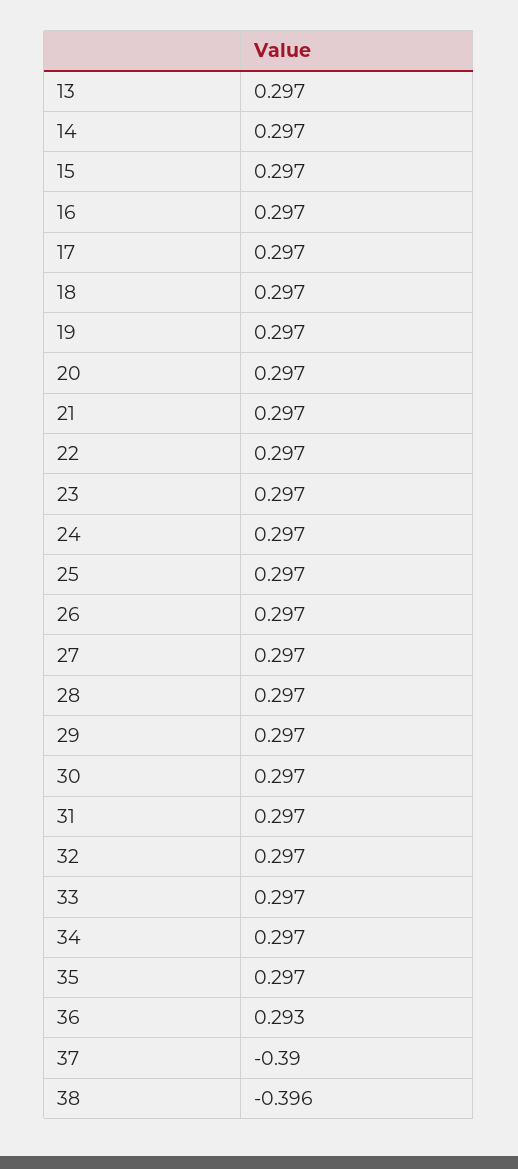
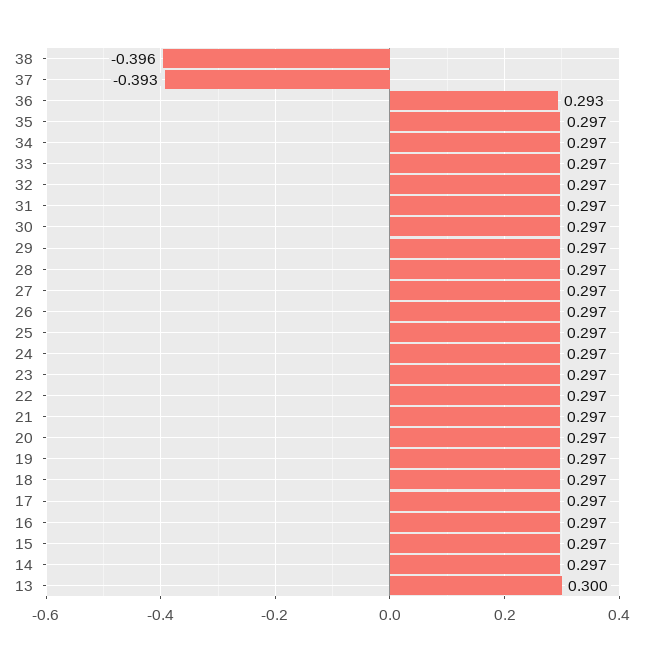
  {
-   "13": 0.297,
+   "13": 0.3,
    "14": 0.297,
    "15": 0.297,
    "16": 0.297,
    "17": 0.297,
    "18": 0.297,
    "19": 0.297,
    "20": 0.297,
    "21": 0.297,
    "22": 0.297,
    "23": 0.297,
    "24": 0.297,
    "25": 0.297,
    "26": 0.297,
    "27": 0.297,
    "28": 0.297,
    "29": 0.297,
    "30": 0.297,
    "31": 0.297,
    "32": 0.297,
    "33": 0.297,
    "34": 0.297,
    "35": 0.297,
    "36": 0.293,
-   "37": -0.39,
+   "37": -0.393,
    "38": -0.396
  }

